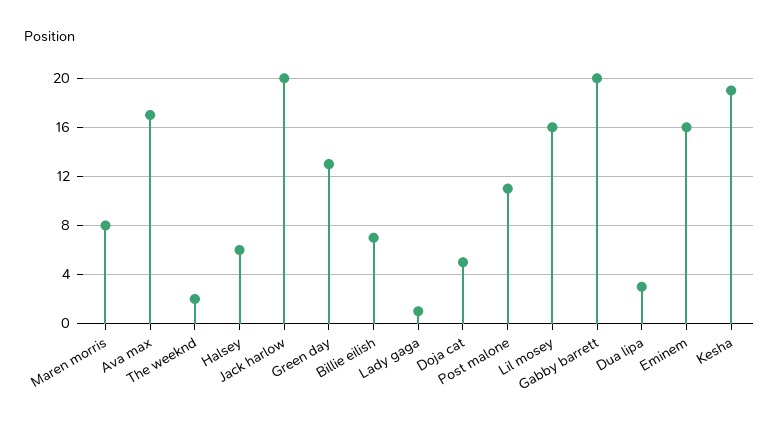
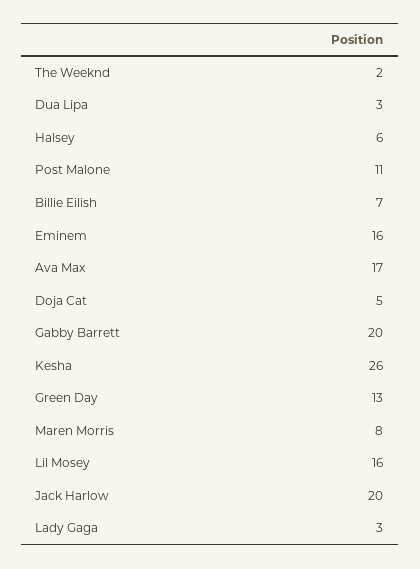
  {
    "Maren morris": 8,
    "Ava max": 17,
    "The weeknd": 2,
    "Halsey": 6,
    "Jack harlow": 20,
    "Green day": 13,
    "Billie eilish": 7,
-   "Lady gaga": 1,
+   "Lady gaga": 3,
    "Doja cat": 5,
    "Post malone": 11,
    "Lil mosey": 16,
    "Gabby barrett": 20,
    "Dua lipa": 3,
    "Eminem": 16,
-   "Kesha": 19
+   "Kesha": 26
  }

